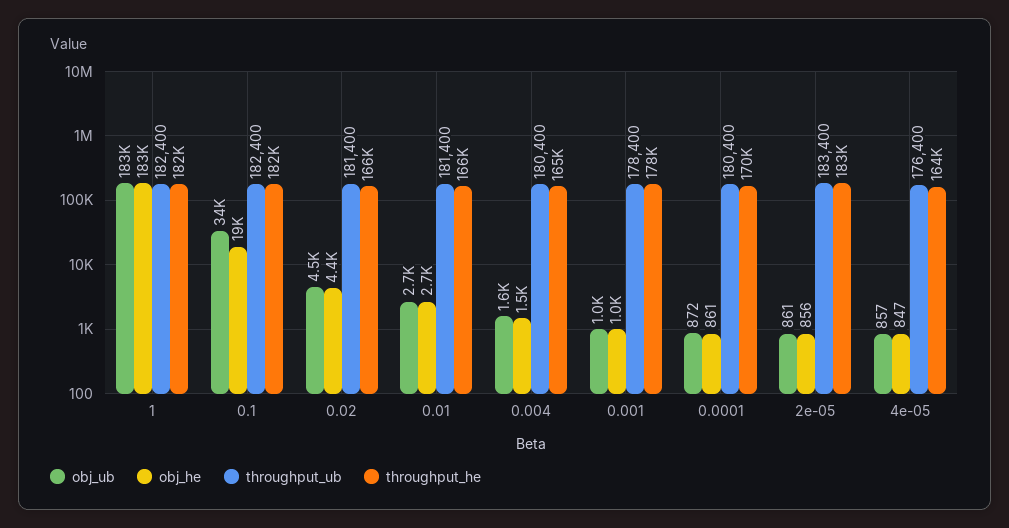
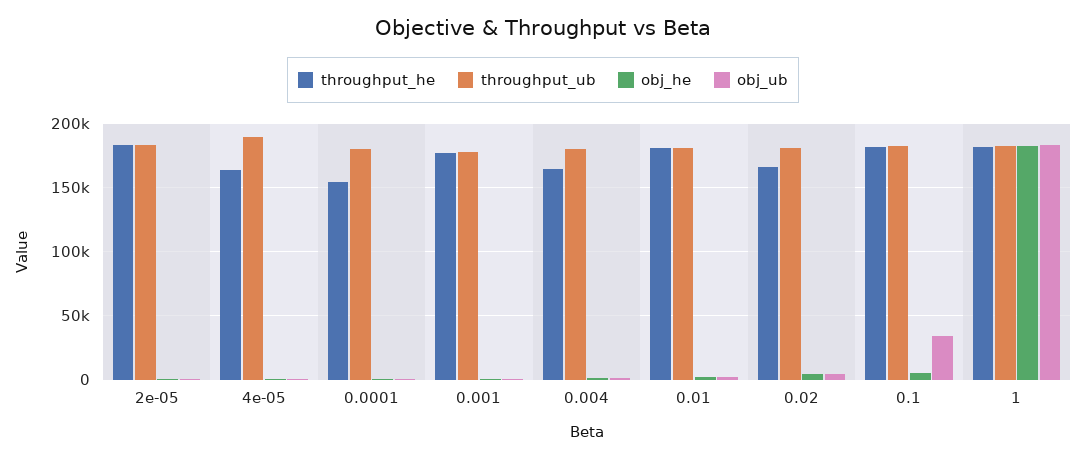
  {
    "obj_ub": {
      "1": 183000,
      "0.1": 34000,
      "0.02": 4500,
      "0.01": 2700,
      "0.004": 1600,
      "0.001": 1000,
      "0.0001": 872,
      "2e-05": 861,
      "4e-05": 857
    },
    "obj_he": {
      "1": 183000,
-     "0.1": 19000,
+     "0.1": 5000,
      "0.02": 4400,
      "0.01": 2700,
      "0.004": 1500,
      "0.001": 1000,
      "0.0001": 861,
      "2e-05": 856,
      "4e-05": 847
    },
    "throughput_ub": {
      "1": 182400,
      "0.1": 182400,
      "0.02": 181400,
      "0.01": 181400,
      "0.004": 180400,
      "0.001": 178400,
      "0.0001": 180400,
      "2e-05": 183400,
-     "4e-05": 176400
+     "4e-05": 190000
    },
    "throughput_he": {
      "1": 182000,
      "0.1": 182000,
      "0.02": 166000,
-     "0.01": 166000,
+     "0.01": 180000,
      "0.004": 165000,
      "0.001": 178000,
-     "0.0001": 170000,
+     "0.0001": 155000,
      "2e-05": 183000,
      "4e-05": 164000
    }
  }

